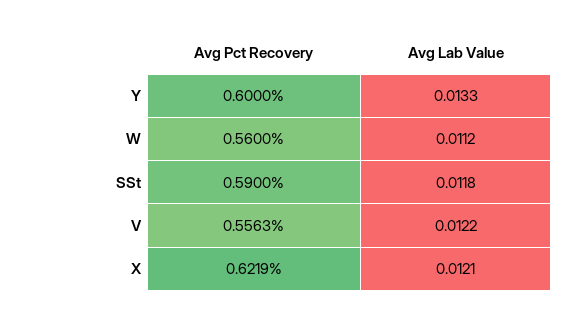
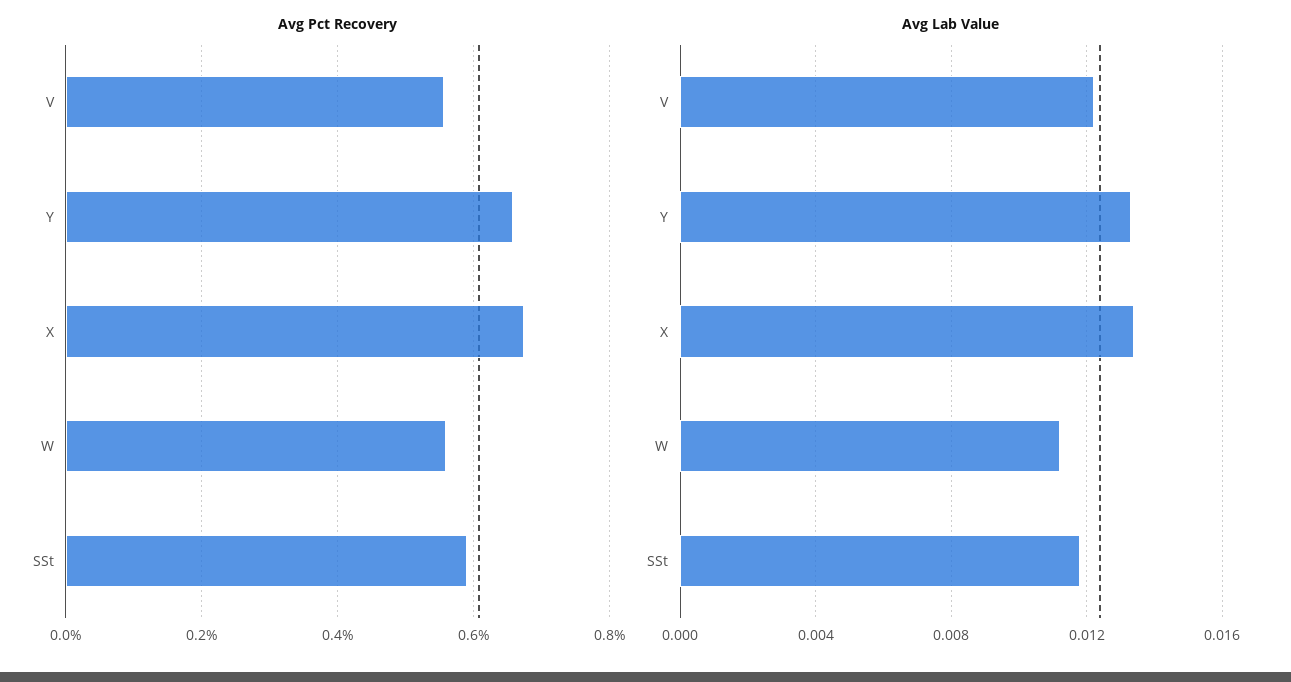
  {
    "Avg Pct Recovery": {
-     "Y": 0.6,
+     "Y": 0.66,
      "W": 0.56,
      "SSt": 0.59,
      "V": 0.5563,
-     "X": 0.6219
+     "X": 0.68
    },
    "Avg Lab Value": {
      "Y": 0.0133,
      "W": 0.0112,
      "SSt": 0.0118,
      "V": 0.0122,
-     "X": 0.0121
+     "X": 0.0135
    }
  }

